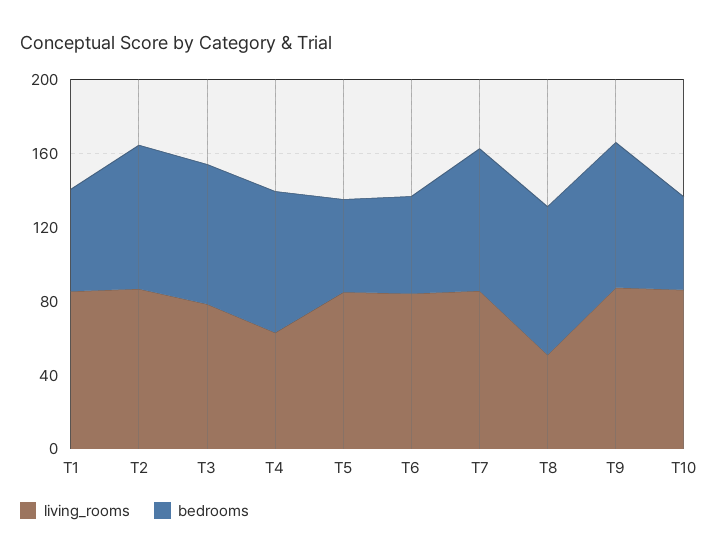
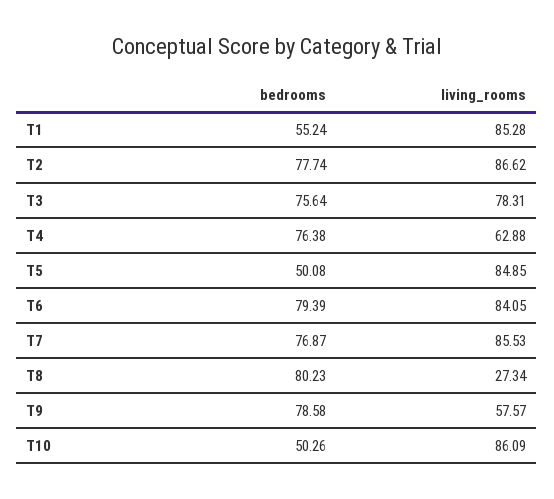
  {
    "living_rooms": {
      "T1": 85.28,
      "T2": 86.62,
      "T3": 78.31,
      "T4": 62.88,
      "T5": 84.85,
      "T6": 84.05,
      "T7": 85.53,
-     "T8": 50,
+     "T8": 27.34,
-     "T9": 90,
+     "T9": 57.57,
      "T10": 86.09
    },
    "bedrooms": {
      "T1": 55.24,
      "T2": 77.74,
      "T3": 75.64,
      "T4": 76.38,
      "T5": 50.08,
-     "T6": 50,
+     "T6": 79.39,
      "T7": 76.87,
      "T8": 80.23,
      "T9": 78.58,
      "T10": 50.26
    }
  }

